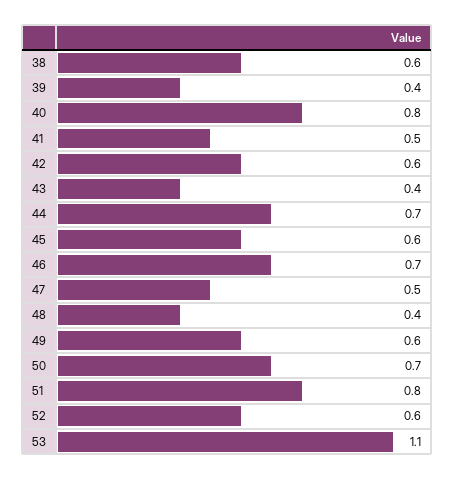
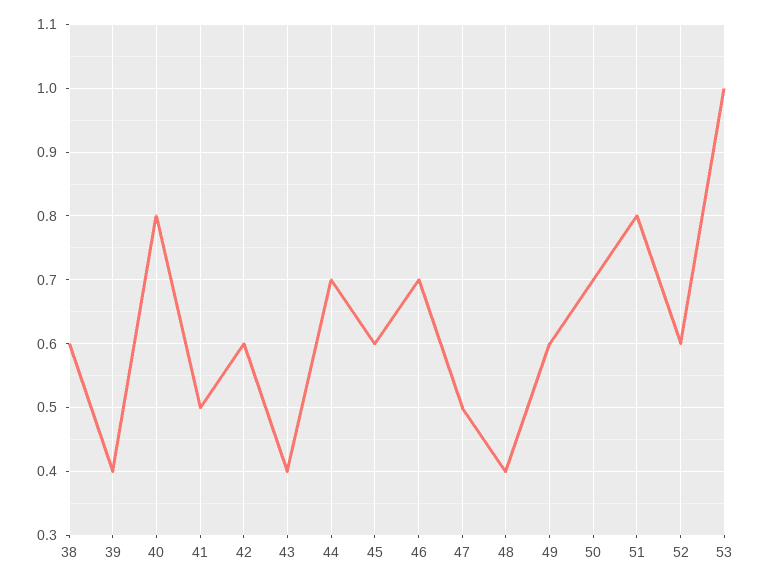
  {
    "38": 0.6,
    "39": 0.4,
    "40": 0.8,
    "41": 0.5,
    "42": 0.6,
    "43": 0.4,
    "44": 0.7,
    "45": 0.6,
    "46": 0.7,
    "47": 0.5,
    "48": 0.4,
    "49": 0.6,
    "50": 0.7,
    "51": 0.8,
    "52": 0.6,
-   "53": 1.1
+   "53": 1
  }

